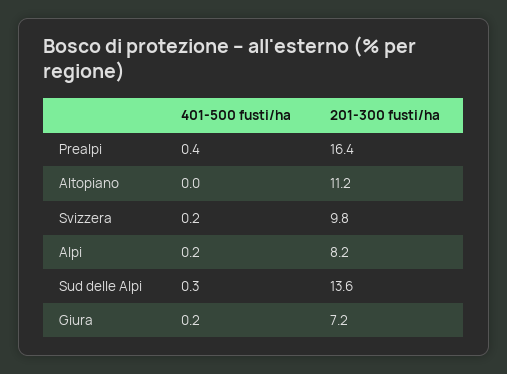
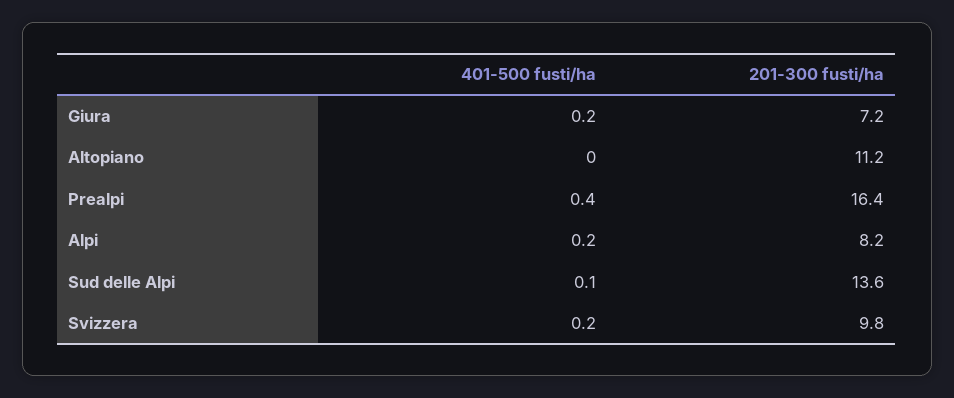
  {
    "401-500 fusti/ha": {
      "Prealpi": 0.4,
      "Altopiano": 0,
      "Svizzera": 0.2,
      "Alpi": 0.2,
-     "Sud delle Alpi": 0.3,
+     "Sud delle Alpi": 0.1,
      "Giura": 0.2
    },
    "201-300 fusti/ha": {
      "Prealpi": 16.4,
      "Altopiano": 11.2,
      "Svizzera": 9.8,
      "Alpi": 8.2,
      "Sud delle Alpi": 13.6,
      "Giura": 7.2
    }
  }

